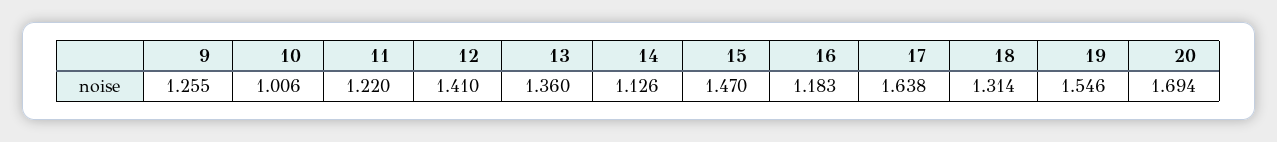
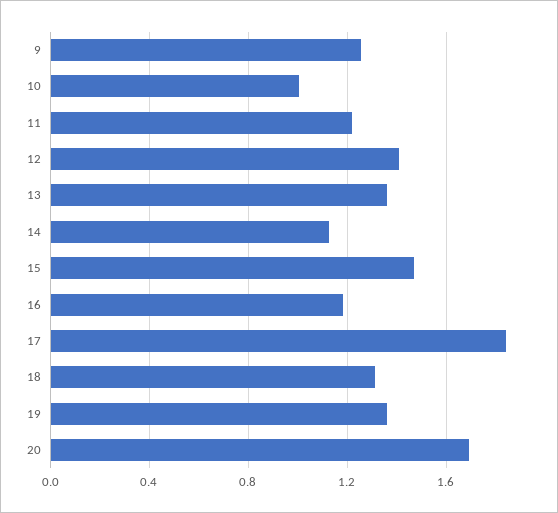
  {
    "9": 1.255,
    "10": 1.006,
    "11": 1.22,
    "12": 1.41,
    "13": 1.36,
    "14": 1.126,
    "15": 1.47,
    "16": 1.183,
-   "17": 1.638,
+   "17": 1.85,
    "18": 1.314,
-   "19": 1.546,
+   "19": 1.35,
    "20": 1.694
  }

